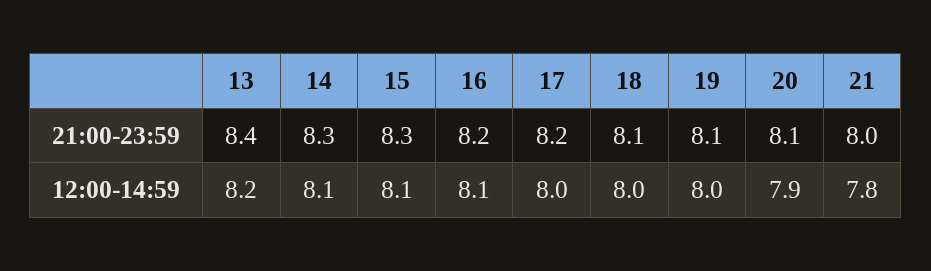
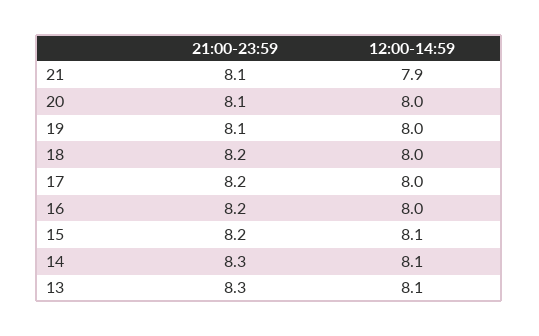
  {
    "13": {
-     "21:00-23:59": 8.4,
+     "21:00-23:59": 8.3,
-     "12:00-14:59": 8.2
+     "12:00-14:59": 8.1
    },
    "14": {
      "21:00-23:59": 8.3,
      "12:00-14:59": 8.1
    },
    "15": {
-     "21:00-23:59": 8.3,
+     "21:00-23:59": 8.2,
      "12:00-14:59": 8.1
    },
    "16": {
      "21:00-23:59": 8.2,
-     "12:00-14:59": 8.1
+     "12:00-14:59": 8
    },
    "17": {
      "21:00-23:59": 8.2,
      "12:00-14:59": 8
    },
    "18": {
-     "21:00-23:59": 8.1,
+     "21:00-23:59": 8.2,
      "12:00-14:59": 8
    },
    "19": {
      "21:00-23:59": 8.1,
      "12:00-14:59": 8
    },
    "20": {
      "21:00-23:59": 8.1,
-     "12:00-14:59": 7.9
+     "12:00-14:59": 8
    },
    "21": {
-     "21:00-23:59": 8,
+     "21:00-23:59": 8.1,
-     "12:00-14:59": 7.8
+     "12:00-14:59": 7.9
    }
  }

